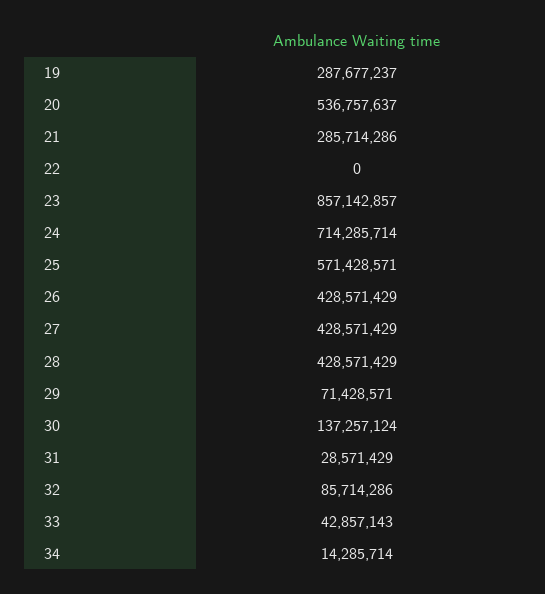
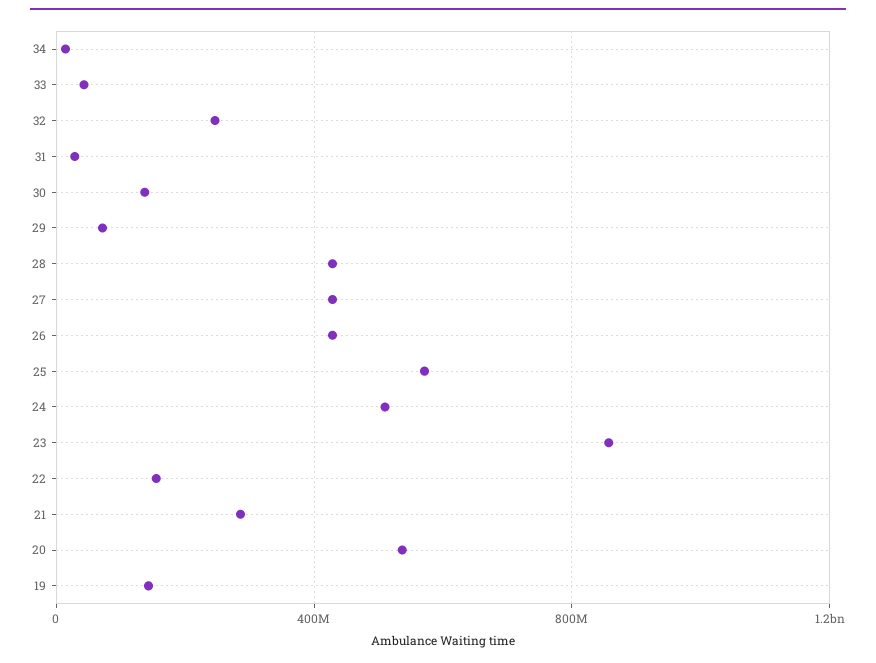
  {
-   "19": 287677237,
+   "19": 150000000,
    "20": 536757637,
    "21": 285714286,
-   "22": 0,
+   "22": 150000000,
    "23": 857142857,
-   "24": 714285714,
+   "24": 500000000,
    "25": 571428571,
    "26": 428571429,
    "27": 428571429,
    "28": 428571429,
    "29": 71428571,
    "30": 137257124,
    "31": 28571429,
-   "32": 85714286,
+   "32": 250000000,
    "33": 42857143,
    "34": 14285714
  }

